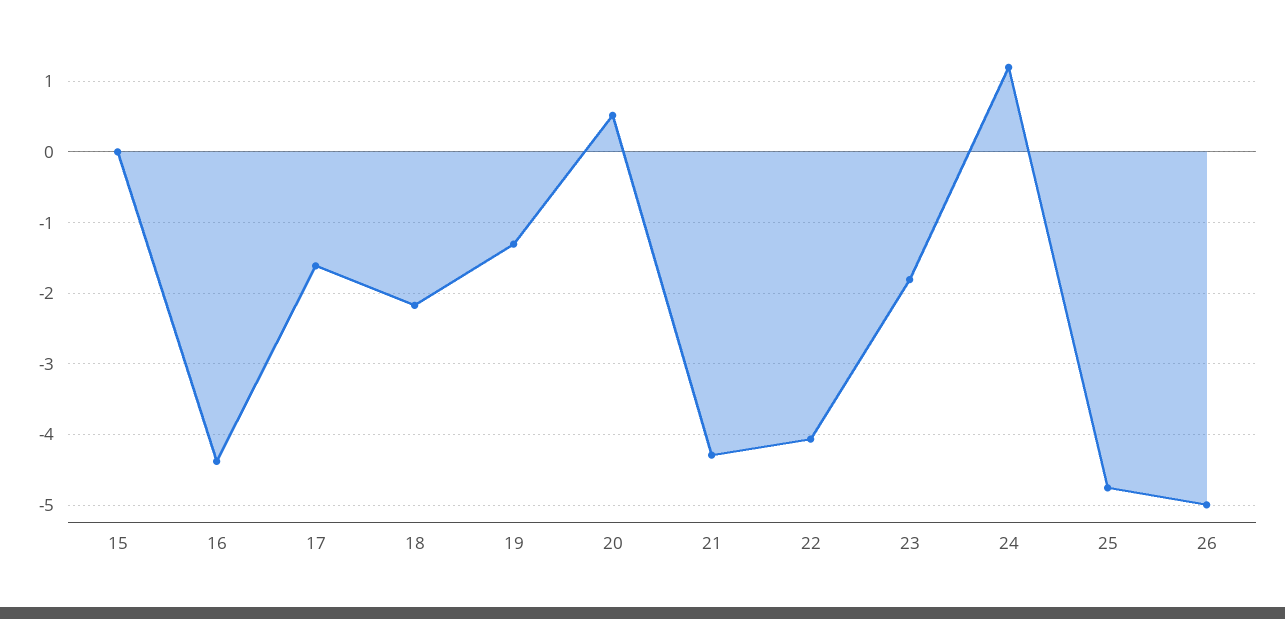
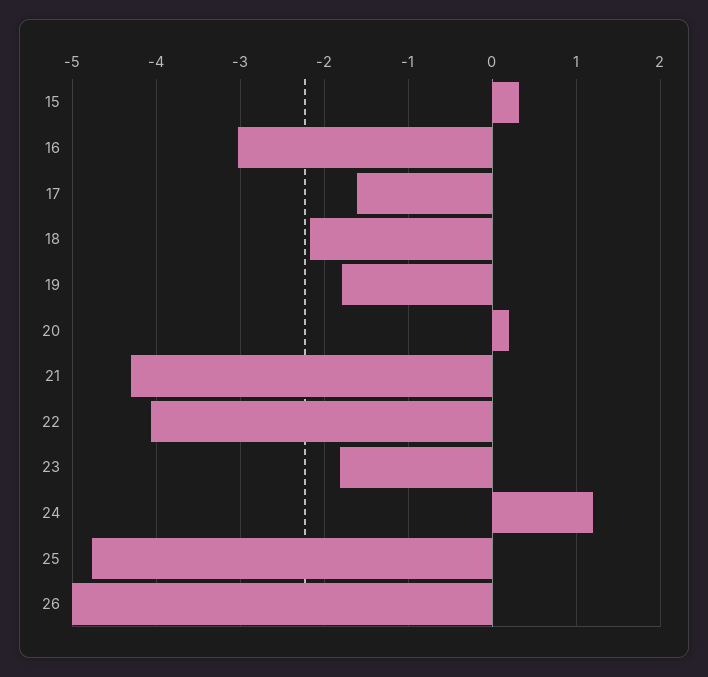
  {
-   "15": 0,
+   "15": 0.3,
-   "16": -4.4,
+   "16": -3,
    "17": -1.6,
    "18": -2.2,
-   "19": -1.3,
+   "19": -1.8,
-   "20": 0.5,
+   "20": 0.2,
    "21": -4.3,
    "22": -4.1,
    "23": -1.8,
    "24": 1.2,
    "25": -4.8,
    "26": -5
  }

